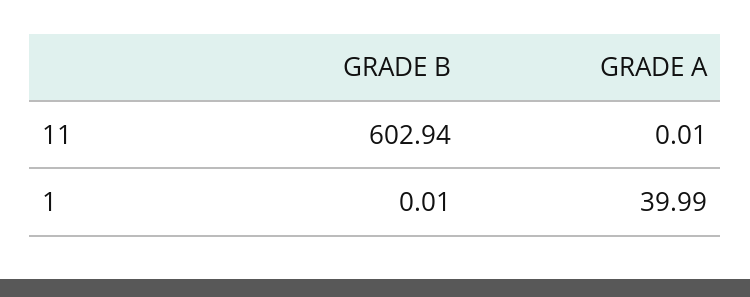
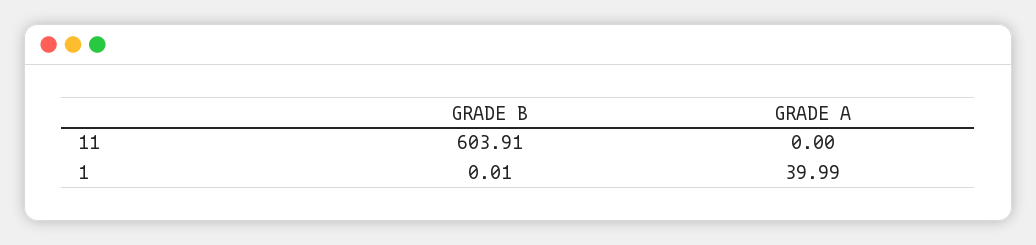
  {
    "GRADE B": {
-     "11": 602.94,
+     "11": 603.91,
      "1": 0.01
    },
    "GRADE A": {
-     "11": 0.01,
+     "11": 0,
      "1": 39.99
    }
  }

